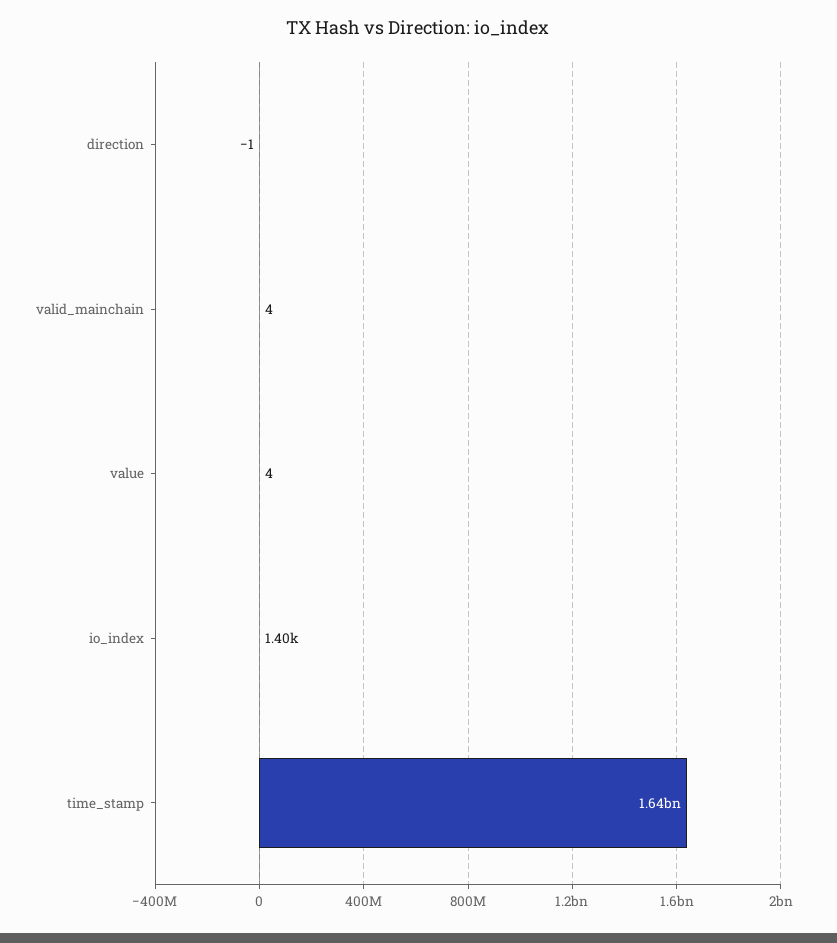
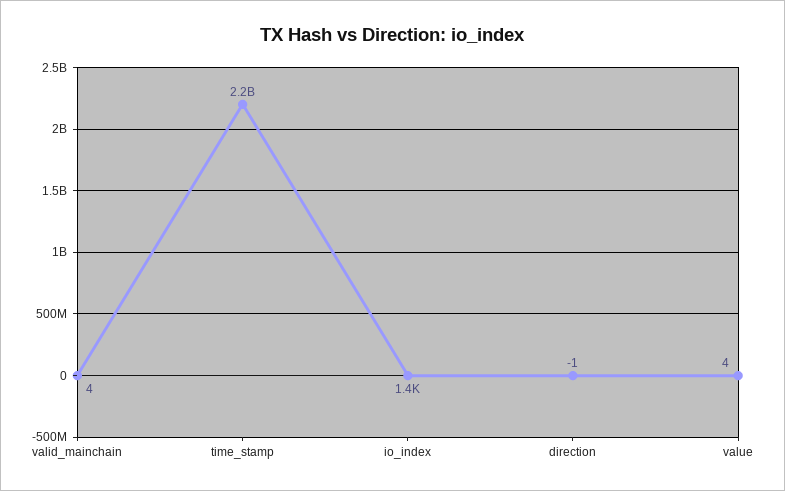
  {
    "direction": -1,
    "valid_mainchain": 4,
    "value": 4,
    "io_index": 1400,
-   "time_stamp": 1640000000
+   "time_stamp": 2200000000
  }

